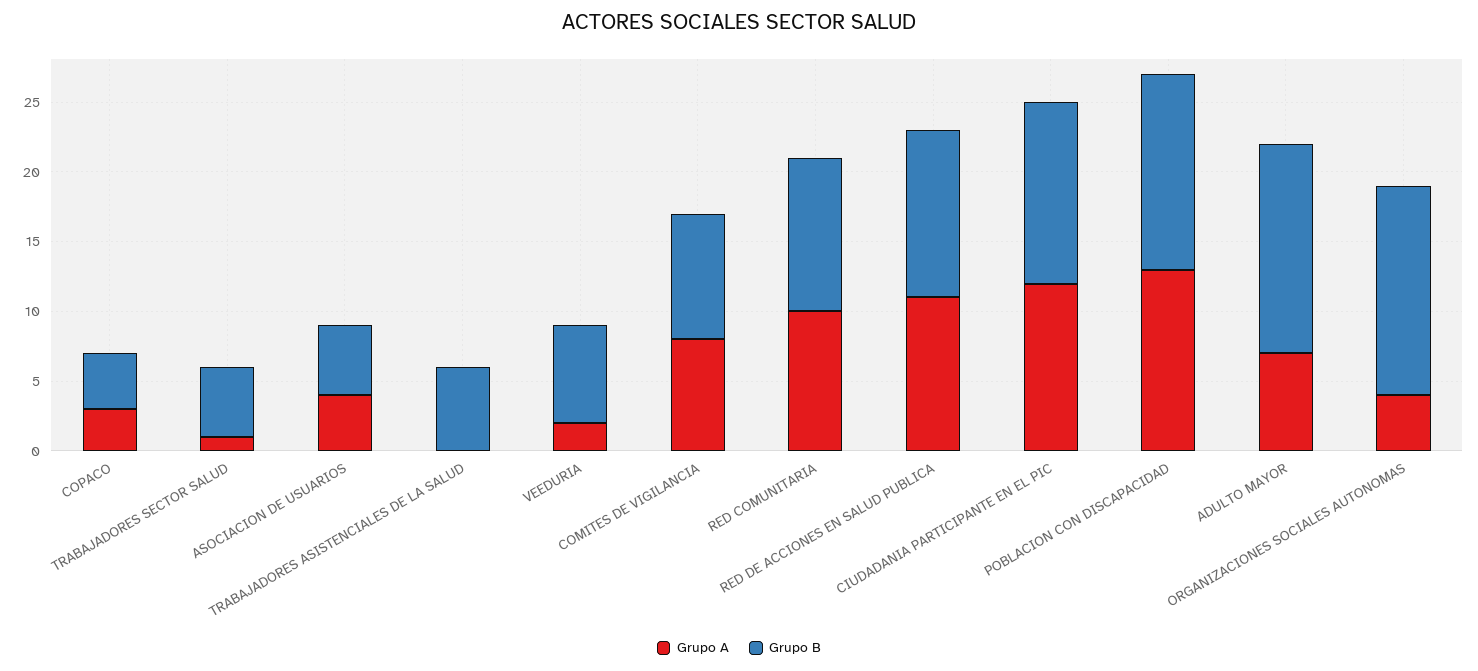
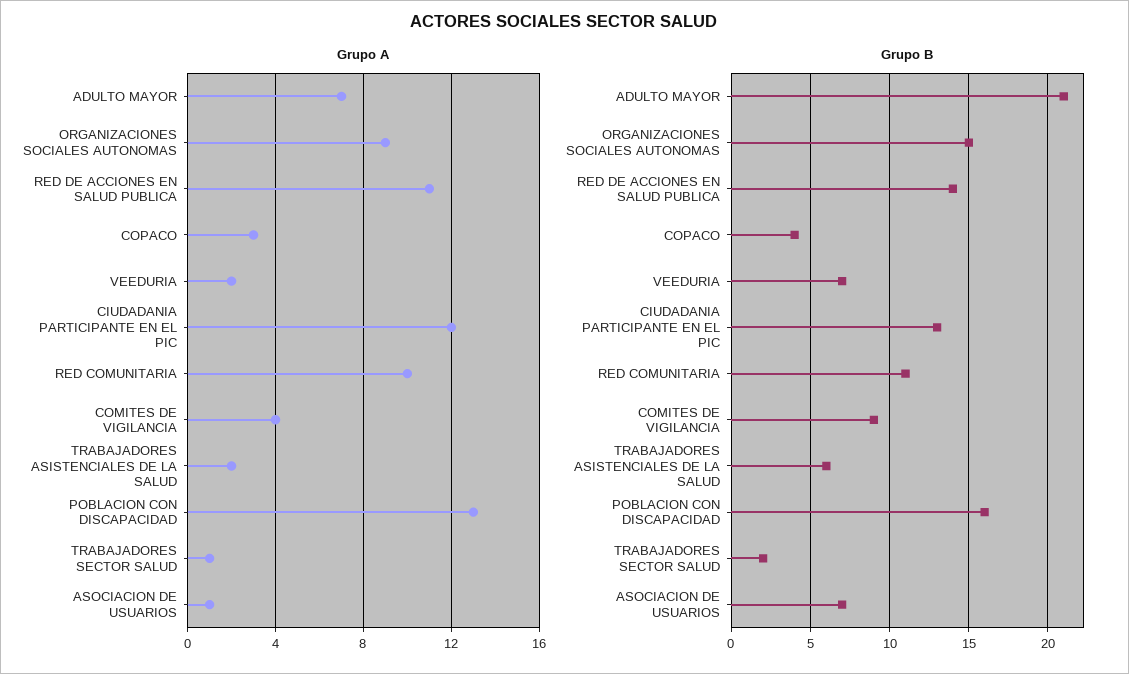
  {
    "Grupo A": {
      "COPACO": 3,
      "TRABAJADORES SECTOR SALUD": 1,
-     "ASOCIACION DE USUARIOS": 4,
+     "ASOCIACION DE USUARIOS": 1,
-     "TRABAJADORES ASISTENCIALES DE LA SALUD": 0,
+     "TRABAJADORES ASISTENCIALES DE LA SALUD": 2,
      "VEEDURIA": 2,
-     "COMITES DE VIGILANCIA": 8,
+     "COMITES DE VIGILANCIA": 4,
      "RED COMUNITARIA": 10,
      "RED DE ACCIONES EN SALUD PUBLICA": 11,
      "CIUDADANIA PARTICIPANTE EN EL PIC": 12,
      "POBLACION CON DISCAPACIDAD": 13,
      "ADULTO MAYOR": 7,
-     "ORGANIZACIONES SOCIALES AUTONOMAS": 4
+     "ORGANIZACIONES SOCIALES AUTONOMAS": 9
    },
    "Grupo B": {
      "COPACO": 4,
-     "TRABAJADORES SECTOR SALUD": 5,
+     "TRABAJADORES SECTOR SALUD": 2,
-     "ASOCIACION DE USUARIOS": 5,
+     "ASOCIACION DE USUARIOS": 7,
      "TRABAJADORES ASISTENCIALES DE LA SALUD": 6,
      "VEEDURIA": 7,
      "COMITES DE VIGILANCIA": 9,
      "RED COMUNITARIA": 11,
-     "RED DE ACCIONES EN SALUD PUBLICA": 12,
+     "RED DE ACCIONES EN SALUD PUBLICA": 14,
      "CIUDADANIA PARTICIPANTE EN EL PIC": 13,
-     "POBLACION CON DISCAPACIDAD": 14,
+     "POBLACION CON DISCAPACIDAD": 16,
-     "ADULTO MAYOR": 15,
+     "ADULTO MAYOR": 21,
      "ORGANIZACIONES SOCIALES AUTONOMAS": 15
    }
  }

